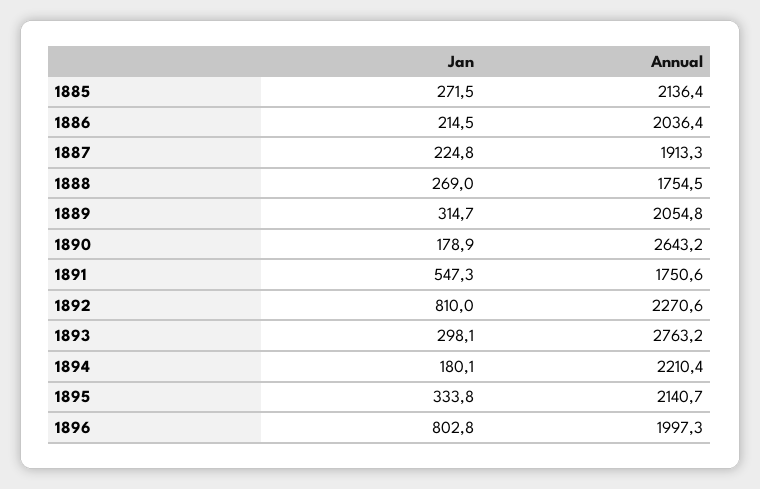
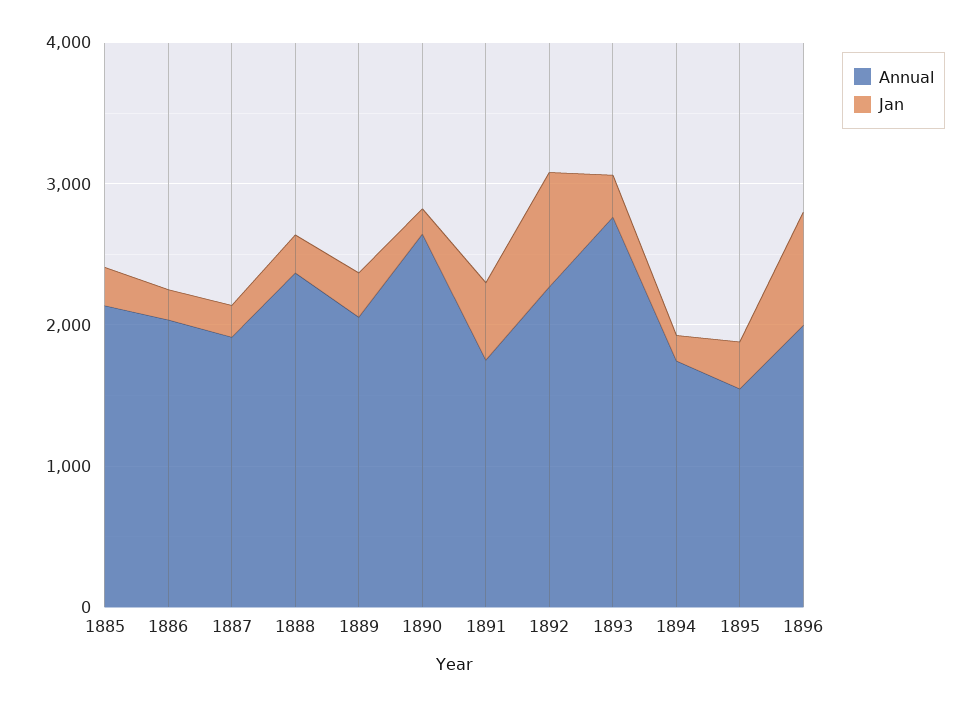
  {
    "Jan": {
      "1885": 271.5,
      "1886": 214.5,
      "1887": 224.8,
      "1888": 269,
      "1889": 314.7,
      "1890": 178.9,
      "1891": 547.3,
      "1892": 810,
      "1893": 298.1,
      "1894": 180.1,
      "1895": 333.8,
      "1896": 802.8
    },
    "Annual": {
      "1885": 2136.4,
      "1886": 2036.4,
      "1887": 1913.3,
-     "1888": 1754.5,
+     "1888": 2400,
      "1889": 2054.8,
      "1890": 2643.2,
      "1891": 1750.6,
      "1892": 2270.6,
      "1893": 2763.2,
-     "1894": 2210.4,
+     "1894": 1800,
-     "1895": 2140.7,
+     "1895": 1600,
      "1896": 1997.3
    }
  }

